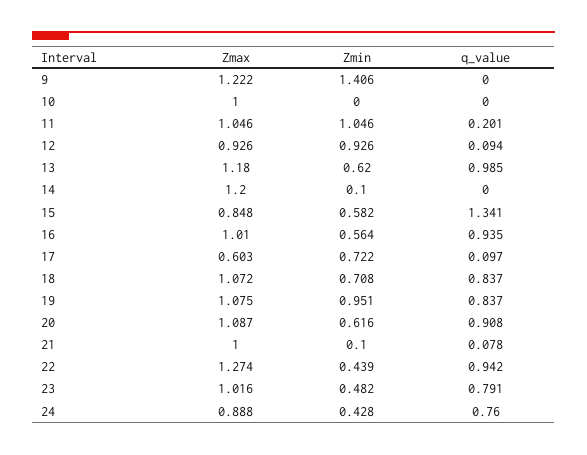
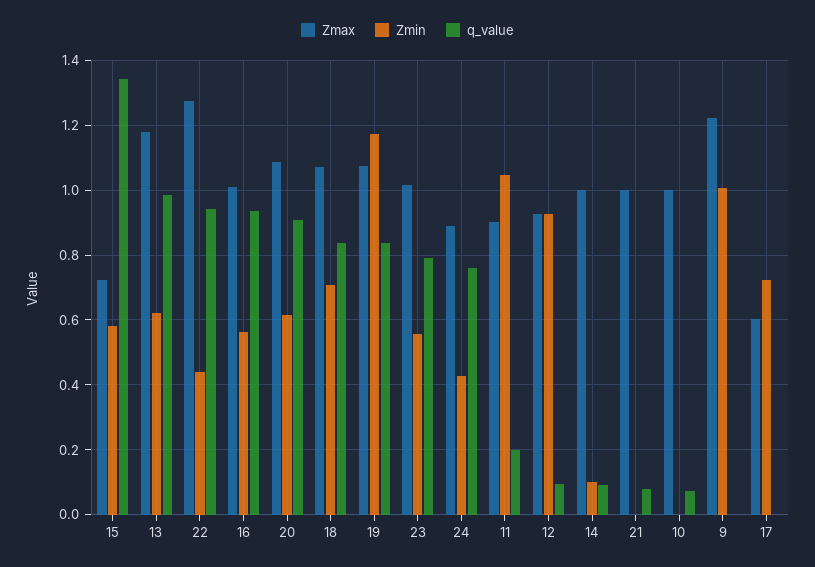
  {
    "Zmax": {
      "9": 1.222,
      "10": 1,
-     "11": 1.046,
+     "11": 0.9,
      "12": 0.926,
      "13": 1.18,
-     "14": 1.2,
+     "14": 1,
-     "15": 0.848,
+     "15": 0.72,
      "16": 1.01,
      "17": 0.603,
      "18": 1.072,
      "19": 1.075,
      "20": 1.087,
      "21": 1,
      "22": 1.274,
      "23": 1.016,
      "24": 0.888
    },
    "Zmin": {
-     "9": 1.406,
+     "9": 1,
      "10": 0,
      "11": 1.046,
      "12": 0.926,
      "13": 0.62,
      "14": 0.1,
      "15": 0.582,
      "16": 0.564,
      "17": 0.722,
      "18": 0.708,
-     "19": 0.951,
+     "19": 1.18,
      "20": 0.616,
-     "21": 0.1,
+     "21": 0,
      "22": 0.439,
-     "23": 0.482,
+     "23": 0.56,
      "24": 0.428
    },
    "q_value": {
      "9": 0,
-     "10": 0,
+     "10": 0.08,
      "11": 0.201,
      "12": 0.094,
      "13": 0.985,
-     "14": 0,
+     "14": 0.1,
      "15": 1.341,
      "16": 0.935,
-     "17": 0.097,
+     "17": 0,
      "18": 0.837,
      "19": 0.837,
      "20": 0.908,
      "21": 0.078,
      "22": 0.942,
      "23": 0.791,
      "24": 0.76
    }
  }

